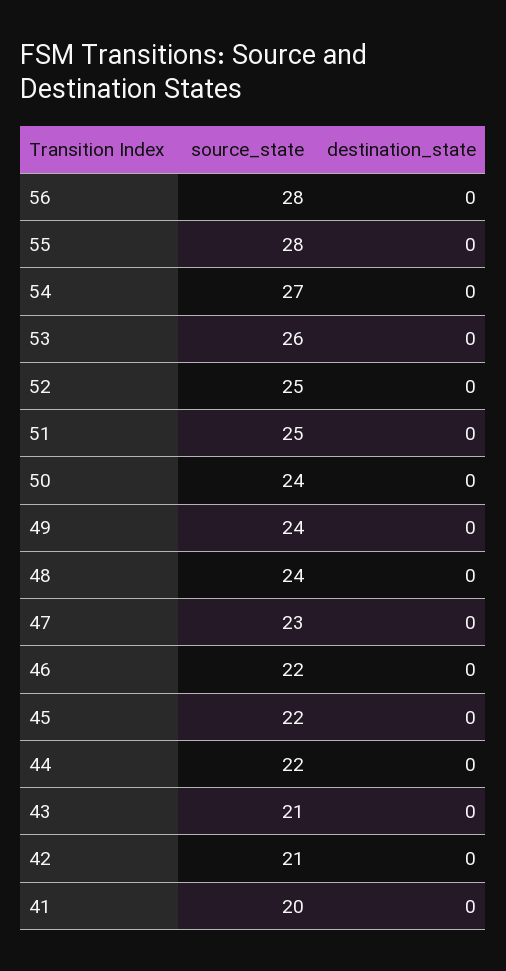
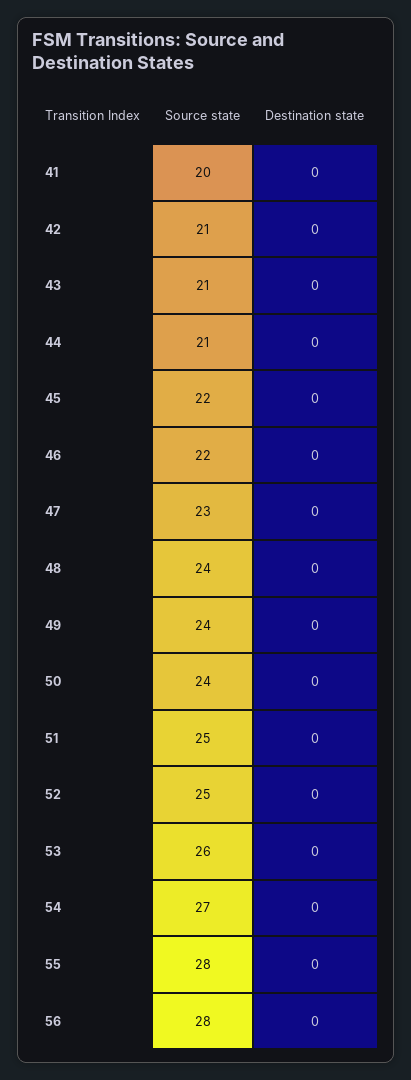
  {
    "source_state": {
      "56": 28,
      "55": 28,
      "54": 27,
      "53": 26,
      "52": 25,
      "51": 25,
      "50": 24,
      "49": 24,
      "48": 24,
      "47": 23,
      "46": 22,
      "45": 22,
-     "44": 22,
+     "44": 21,
      "43": 21,
      "42": 21,
      "41": 20
    },
    "destination_state": {
      "56": 0,
      "55": 0,
      "54": 0,
      "53": 0,
      "52": 0,
      "51": 0,
      "50": 0,
      "49": 0,
      "48": 0,
      "47": 0,
      "46": 0,
      "45": 0,
      "44": 0,
      "43": 0,
      "42": 0,
      "41": 0
    }
  }

